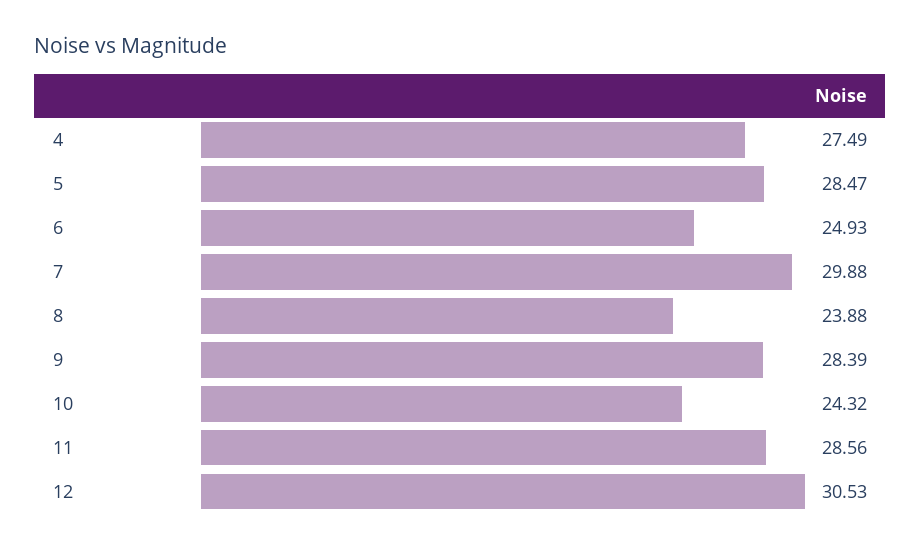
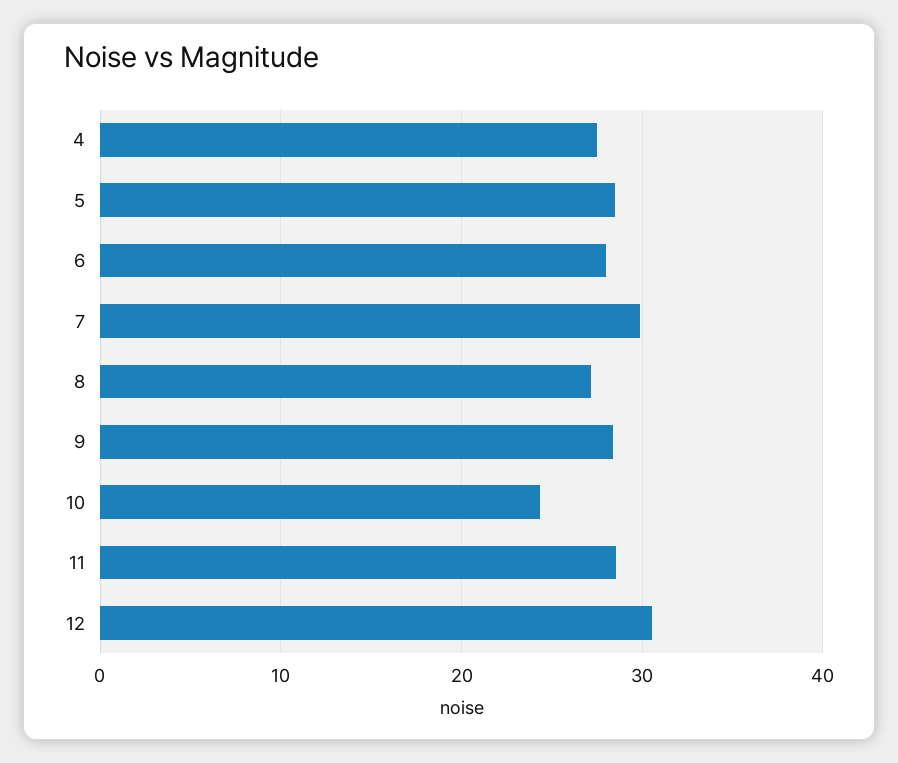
  {
    "4": 27.49,
    "5": 28.47,
-   "6": 24.93,
+   "6": 28,
    "7": 29.88,
-   "8": 23.88,
+   "8": 27,
    "9": 28.39,
    "10": 24.32,
    "11": 28.56,
    "12": 30.53
  }

